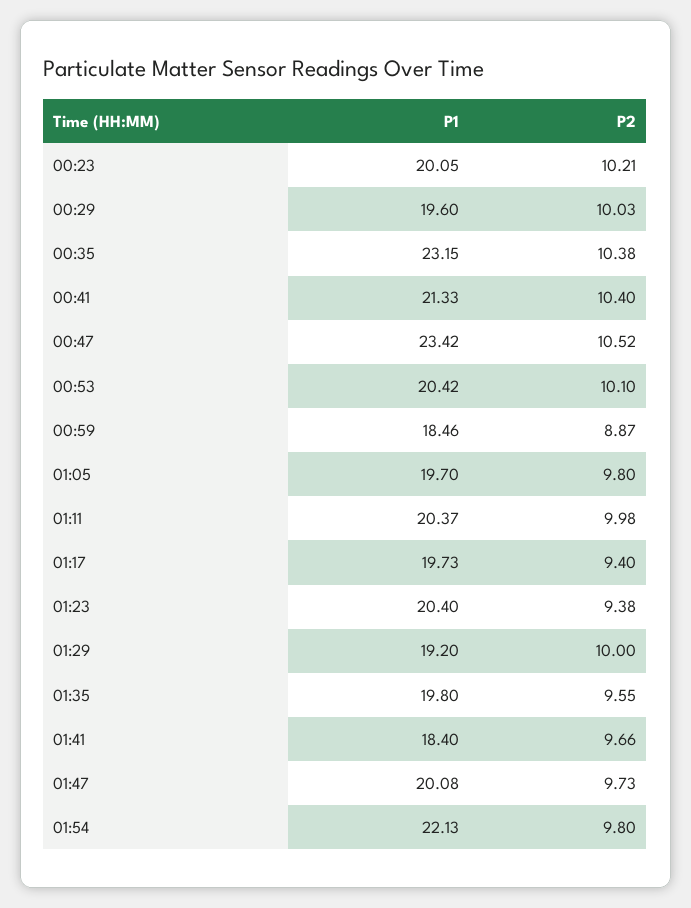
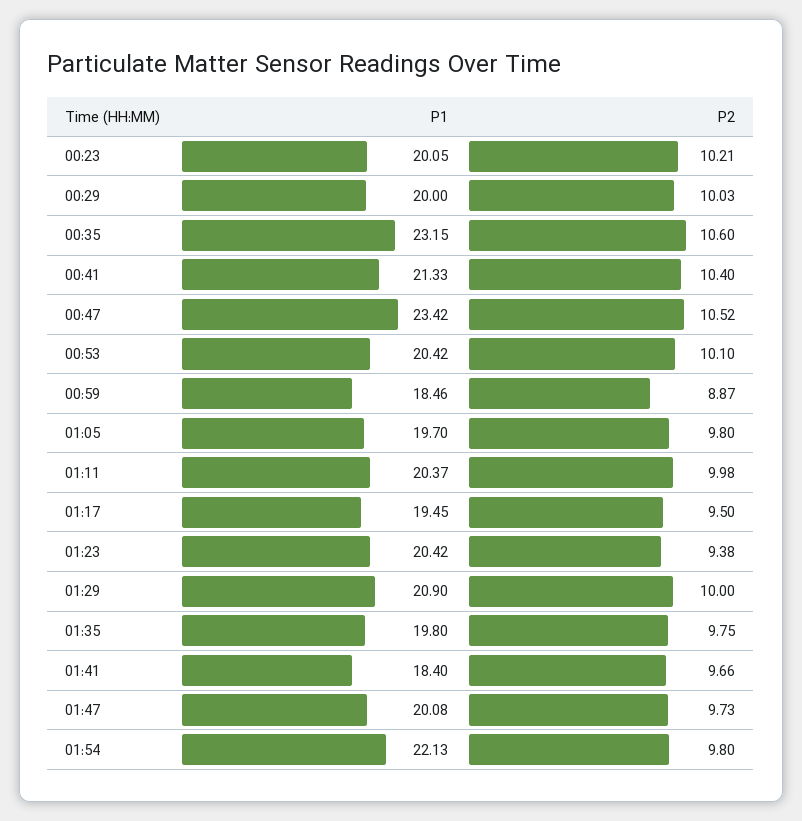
  {
    "P1": {
      "00:23": 20.05,
-     "00:29": 19.6,
+     "00:29": 20,
      "00:35": 23.15,
      "00:41": 21.33,
      "00:47": 23.42,
      "00:53": 20.42,
      "00:59": 18.46,
      "01:05": 19.7,
      "01:11": 20.37,
-     "01:17": 19.73,
+     "01:17": 19.45,
-     "01:23": 20.4,
+     "01:23": 20.42,
-     "01:29": 19.2,
+     "01:29": 20.9,
      "01:35": 19.8,
      "01:41": 18.4,
      "01:47": 20.08,
      "01:54": 22.13
    },
    "P2": {
      "00:23": 10.21,
      "00:29": 10.03,
-     "00:35": 10.38,
+     "00:35": 10.6,
      "00:41": 10.4,
      "00:47": 10.52,
      "00:53": 10.1,
      "00:59": 8.87,
      "01:05": 9.8,
      "01:11": 9.98,
-     "01:17": 9.4,
+     "01:17": 9.5,
      "01:23": 9.38,
      "01:29": 10,
-     "01:35": 9.55,
+     "01:35": 9.75,
      "01:41": 9.66,
      "01:47": 9.73,
      "01:54": 9.8
    }
  }

